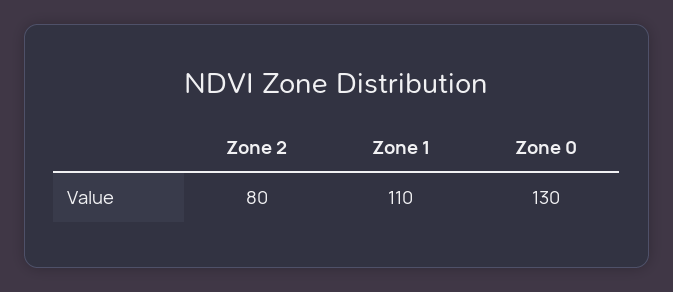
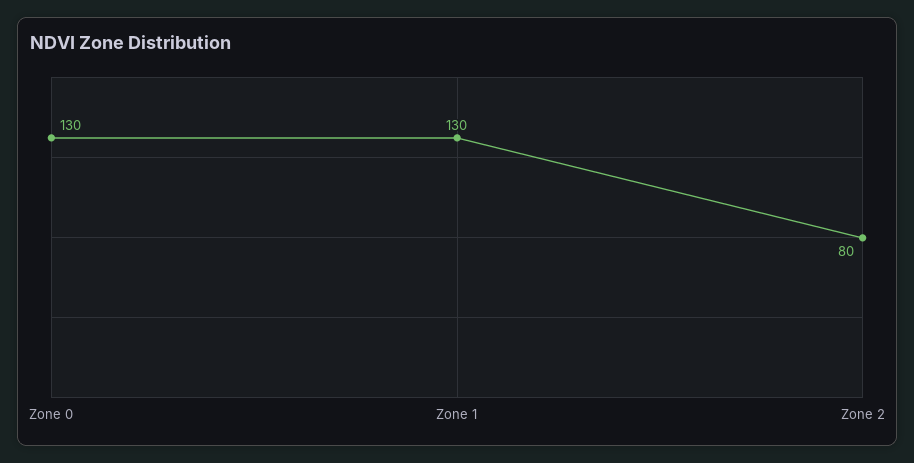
  {
    "Zone 2": 80,
-   "Zone 1": 110,
+   "Zone 1": 130,
    "Zone 0": 130
  }

